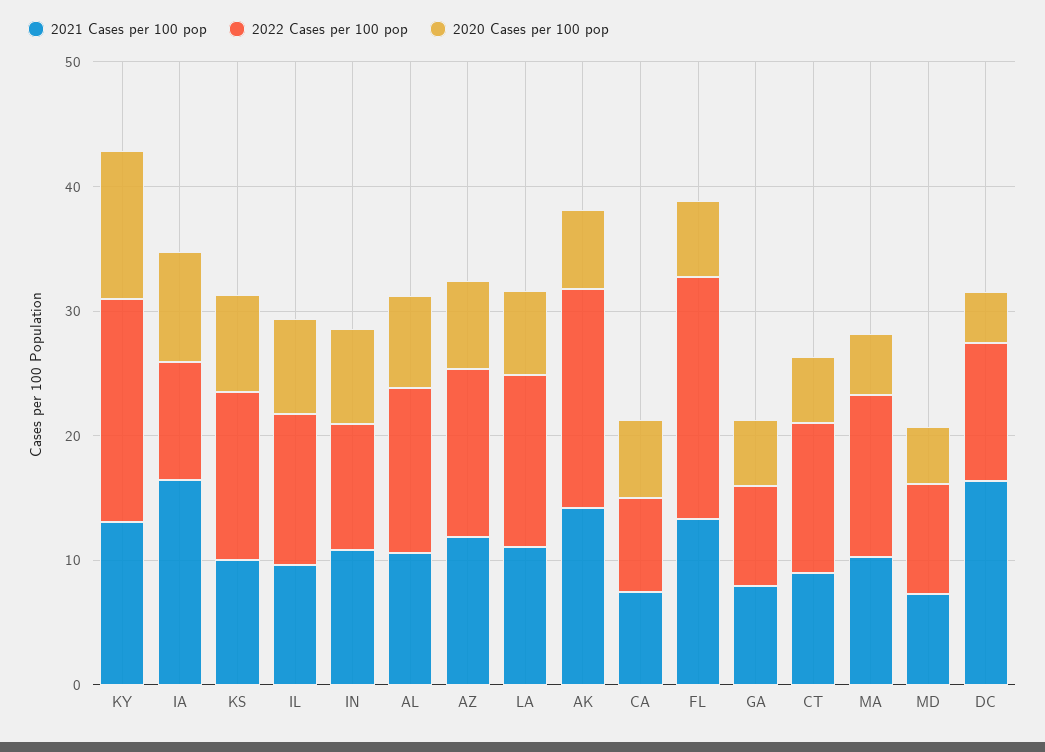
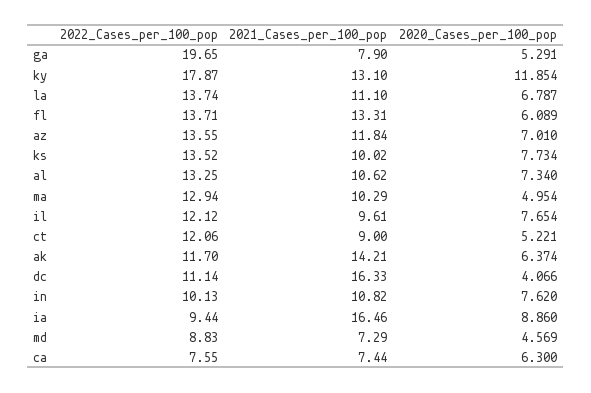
  {
    "2021 Cases per 100 pop": {
      "KY": 13.1,
      "IA": 16.46,
      "KS": 10.02,
      "IL": 9.61,
      "IN": 10.82,
      "AL": 10.62,
      "AZ": 11.84,
      "LA": 11.1,
      "AK": 14.21,
      "CA": 7.44,
      "FL": 13.31,
      "GA": 7.9,
      "CT": 9,
      "MA": 10.29,
      "MD": 7.29,
      "DC": 16.33
    },
    "2022 Cases per 100 pop": {
      "KY": 17.87,
      "IA": 9.44,
      "KS": 13.52,
      "IL": 12.12,
      "IN": 10.13,
      "AL": 13.25,
      "AZ": 13.55,
      "LA": 13.74,
-     "AK": 18,
+     "AK": 11.7,
      "CA": 7.55,
-     "FL": 20,
+     "FL": 13.71,
-     "GA": 8,
+     "GA": 19.65,
      "CT": 12.06,
      "MA": 12.94,
      "MD": 8.83,
      "DC": 11.14
    },
    "2020 Cases per 100 pop": {
      "KY": 11.854,
      "IA": 8.86,
      "KS": 7.734,
      "IL": 7.654,
      "IN": 7.62,
      "AL": 7.34,
      "AZ": 7.01,
      "LA": 6.787,
      "AK": 6.374,
      "CA": 6.3,
      "FL": 6.089,
      "GA": 5.291,
      "CT": 5.221,
      "MA": 4.954,
      "MD": 4.569,
      "DC": 4.066
    }
  }

